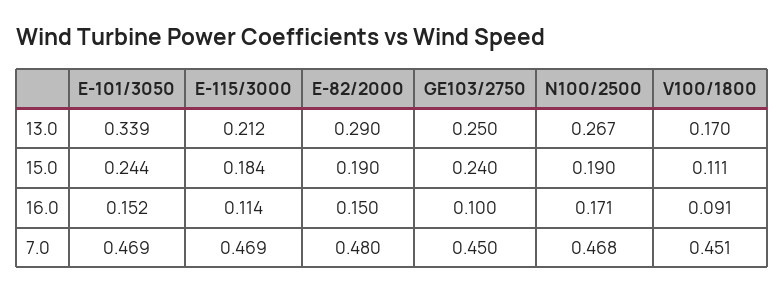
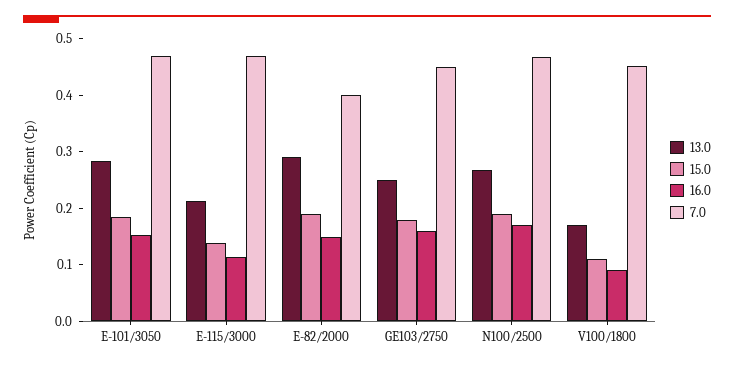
  {
    "13.0": {
-     "E-101/3050": 0.339,
+     "E-101/3050": 0.28,
      "E-115/3000": 0.212,
      "E-82/2000": 0.29,
      "GE103/2750": 0.25,
      "N100/2500": 0.267,
      "V100/1800": 0.17
    },
    "15.0": {
-     "E-101/3050": 0.244,
+     "E-101/3050": 0.18,
-     "E-115/3000": 0.184,
+     "E-115/3000": 0.14,
      "E-82/2000": 0.19,
-     "GE103/2750": 0.24,
+     "GE103/2750": 0.18,
      "N100/2500": 0.19,
      "V100/1800": 0.111
    },
    "16.0": {
      "E-101/3050": 0.152,
      "E-115/3000": 0.114,
      "E-82/2000": 0.15,
-     "GE103/2750": 0.1,
+     "GE103/2750": 0.16,
      "N100/2500": 0.171,
      "V100/1800": 0.091
    },
    "7.0": {
      "E-101/3050": 0.469,
      "E-115/3000": 0.469,
-     "E-82/2000": 0.48,
+     "E-82/2000": 0.4,
      "GE103/2750": 0.45,
      "N100/2500": 0.468,
      "V100/1800": 0.451
    }
  }

